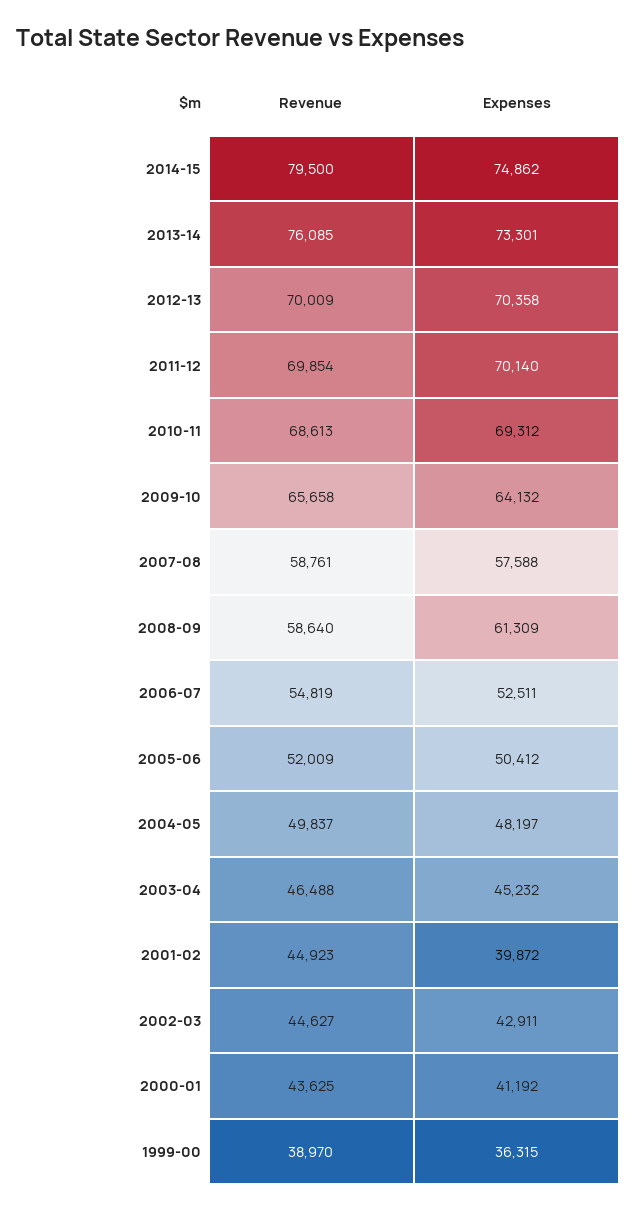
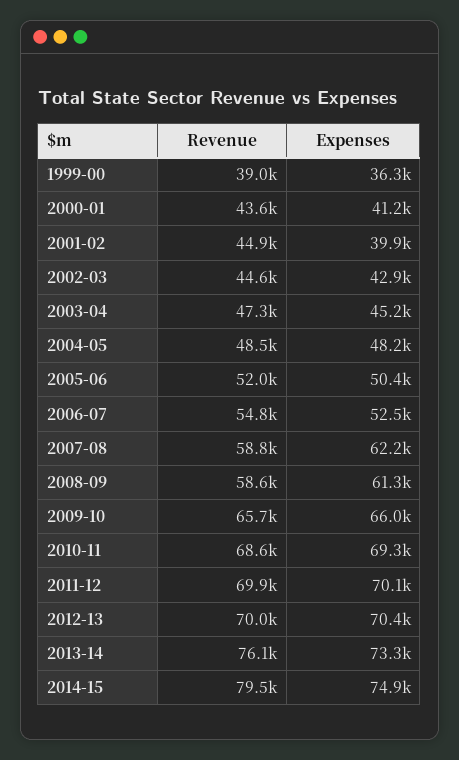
  {
    "Revenue": {
      "2014-15": 79500,
      "2013-14": 76085,
      "2012-13": 70009,
      "2011-12": 69854,
      "2010-11": 68613,
      "2009-10": 65658,
      "2007-08": 58761,
      "2008-09": 58640,
      "2006-07": 54819,
      "2005-06": 52009,
-     "2004-05": 49837,
+     "2004-05": 48500,
-     "2003-04": 46488,
+     "2003-04": 47300,
      "2001-02": 44923,
      "2002-03": 44627,
      "2000-01": 43625,
      "1999-00": 38970
    },
    "Expenses": {
      "2014-15": 74862,
      "2013-14": 73301,
      "2012-13": 70358,
      "2011-12": 70140,
      "2010-11": 69312,
-     "2009-10": 64132,
+     "2009-10": 66000,
-     "2007-08": 57588,
+     "2007-08": 62200,
      "2008-09": 61309,
      "2006-07": 52511,
      "2005-06": 50412,
      "2004-05": 48197,
      "2003-04": 45232,
      "2001-02": 39872,
      "2002-03": 42911,
      "2000-01": 41192,
      "1999-00": 36315
    }
  }

